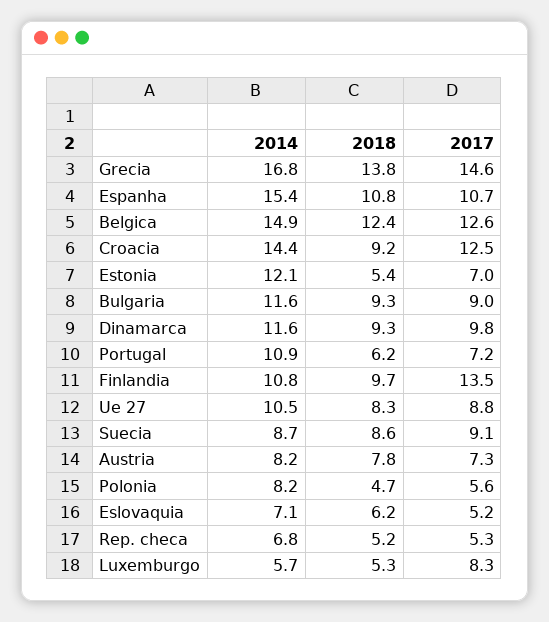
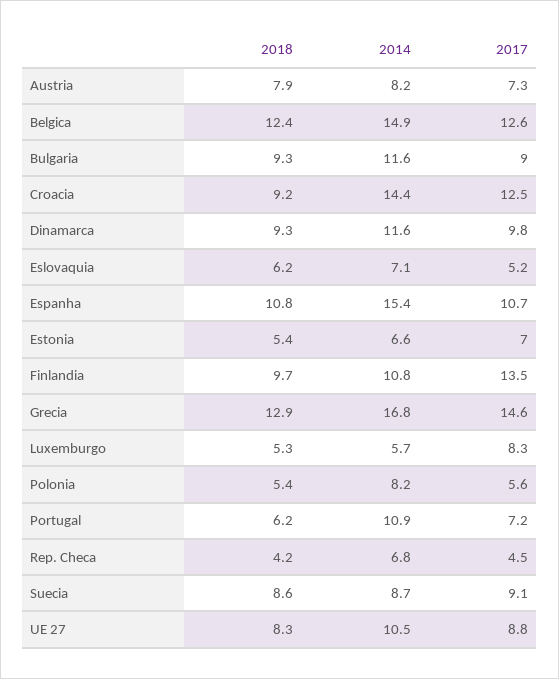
  {
    "2014": {
      "Grecia": 16.8,
      "Espanha": 15.4,
      "Belgica": 14.9,
      "Croacia": 14.4,
-     "Estonia": 12.1,
+     "Estonia": 6.6,
      "Bulgaria": 11.6,
      "Dinamarca": 11.6,
      "Portugal": 10.9,
      "Finlandia": 10.8,
      "Ue 27": 10.5,
      "Suecia": 8.7,
      "Austria": 8.2,
      "Polonia": 8.2,
      "Eslovaquia": 7.1,
      "Rep. checa": 6.8,
      "Luxemburgo": 5.7
    },
    "2018": {
-     "Grecia": 13.8,
+     "Grecia": 12.9,
      "Espanha": 10.8,
      "Belgica": 12.4,
      "Croacia": 9.2,
      "Estonia": 5.4,
      "Bulgaria": 9.3,
      "Dinamarca": 9.3,
      "Portugal": 6.2,
      "Finlandia": 9.7,
      "Ue 27": 8.3,
      "Suecia": 8.6,
-     "Austria": 7.8,
+     "Austria": 7.9,
-     "Polonia": 4.7,
+     "Polonia": 5.4,
      "Eslovaquia": 6.2,
-     "Rep. checa": 5.2,
+     "Rep. checa": 4.2,
      "Luxemburgo": 5.3
    },
    "2017": {
      "Grecia": 14.6,
      "Espanha": 10.7,
      "Belgica": 12.6,
      "Croacia": 12.5,
      "Estonia": 7,
      "Bulgaria": 9,
      "Dinamarca": 9.8,
      "Portugal": 7.2,
      "Finlandia": 13.5,
      "Ue 27": 8.8,
      "Suecia": 9.1,
      "Austria": 7.3,
      "Polonia": 5.6,
      "Eslovaquia": 5.2,
-     "Rep. checa": 5.3,
+     "Rep. checa": 4.5,
      "Luxemburgo": 8.3
    }
  }

